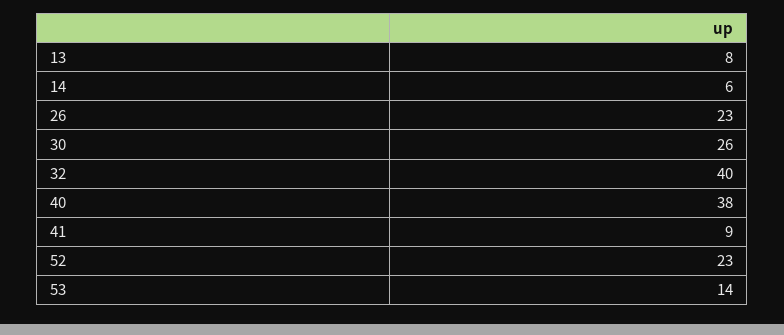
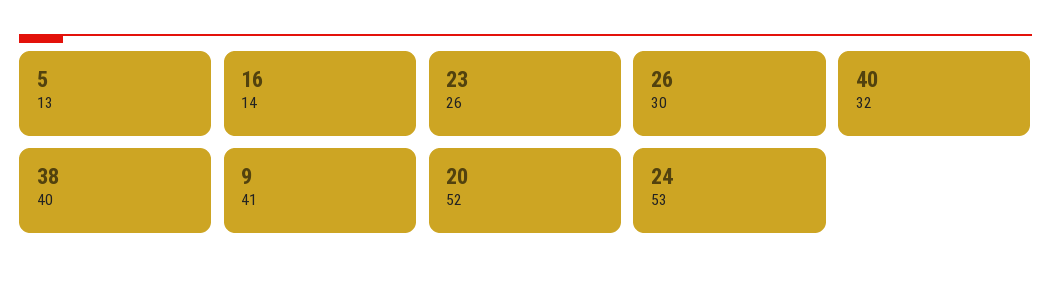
  {
-   "13": 8,
+   "13": 5,
-   "14": 6,
+   "14": 16,
    "26": 23,
    "30": 26,
    "32": 40,
    "40": 38,
    "41": 9,
-   "52": 23,
+   "52": 20,
-   "53": 14
+   "53": 24
  }

